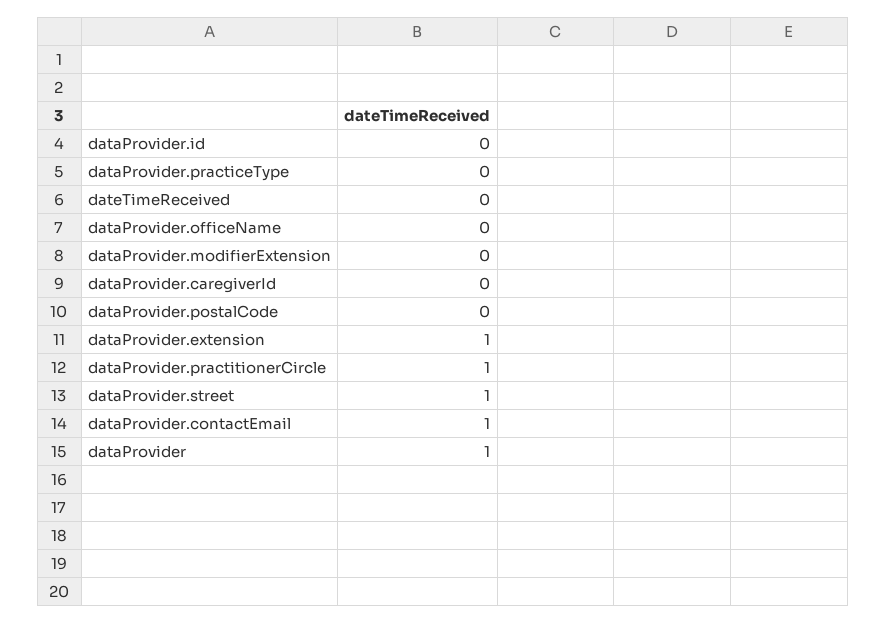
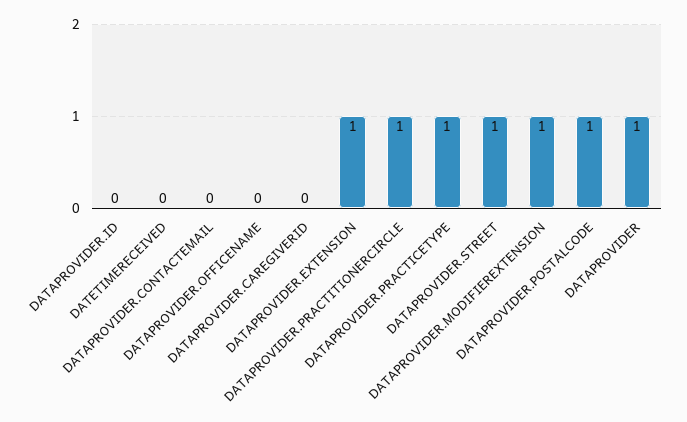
  {
    "dataProvider.id": 0,
-   "dataProvider.practiceType": 0,
+   "dataProvider.practiceType": 1,
    "dateTimeReceived": 0,
    "dataProvider.officeName": 0,
-   "dataProvider.modifierExtension": 0,
+   "dataProvider.modifierExtension": 1,
    "dataProvider.caregiverId": 0,
-   "dataProvider.postalCode": 0,
+   "dataProvider.postalCode": 1,
    "dataProvider.extension": 1,
    "dataProvider.practitionerCircle": 1,
    "dataProvider.street": 1,
-   "dataProvider.contactEmail": 1,
+   "dataProvider.contactEmail": 0,
    "dataProvider": 1
  }

